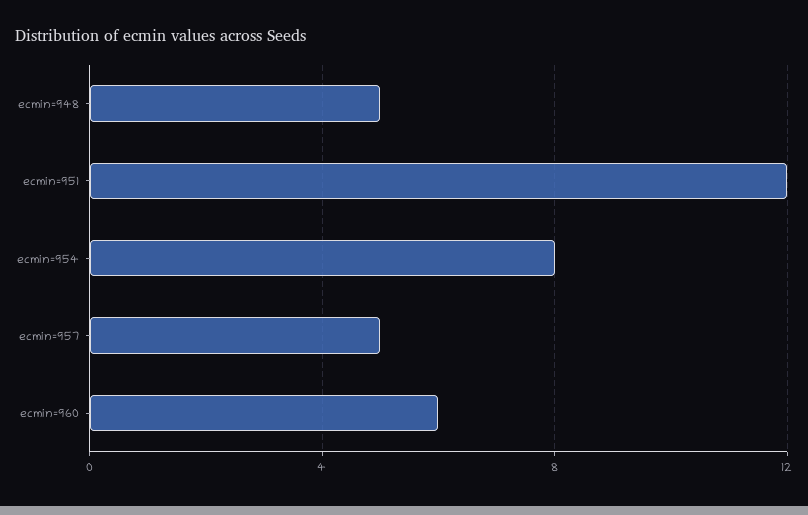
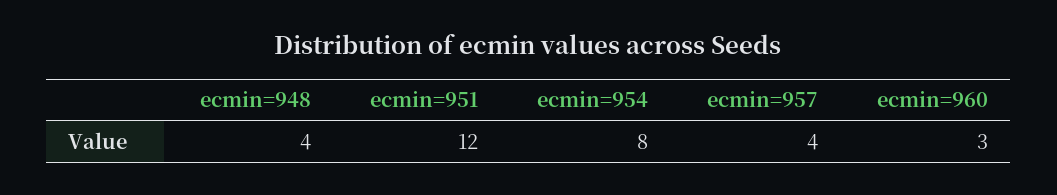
  {
-   "ecmin=948": 5,
+   "ecmin=948": 4,
    "ecmin=951": 12,
    "ecmin=954": 8,
-   "ecmin=957": 5,
+   "ecmin=957": 4,
-   "ecmin=960": 6
+   "ecmin=960": 3
  }

